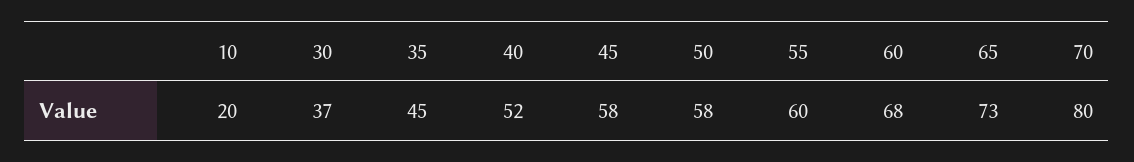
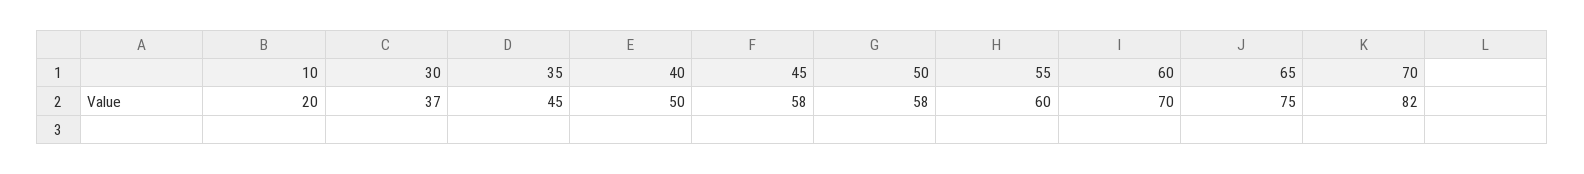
  {
    "10": 20,
    "30": 37,
    "35": 45,
-   "40": 52,
+   "40": 50,
    "45": 58,
    "50": 58,
    "55": 60,
-   "60": 68,
+   "60": 70,
-   "65": 73,
+   "65": 75,
-   "70": 80
+   "70": 82
  }

